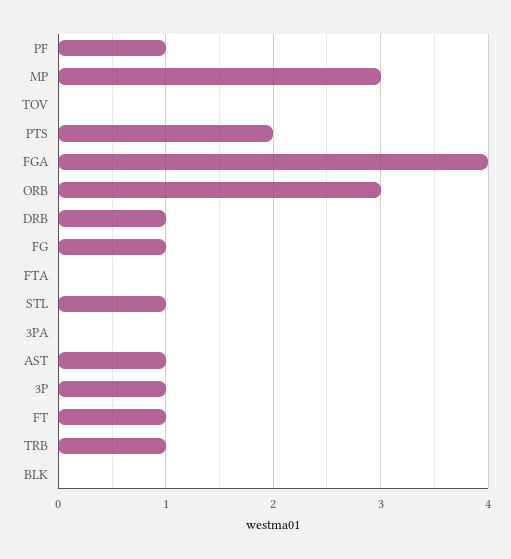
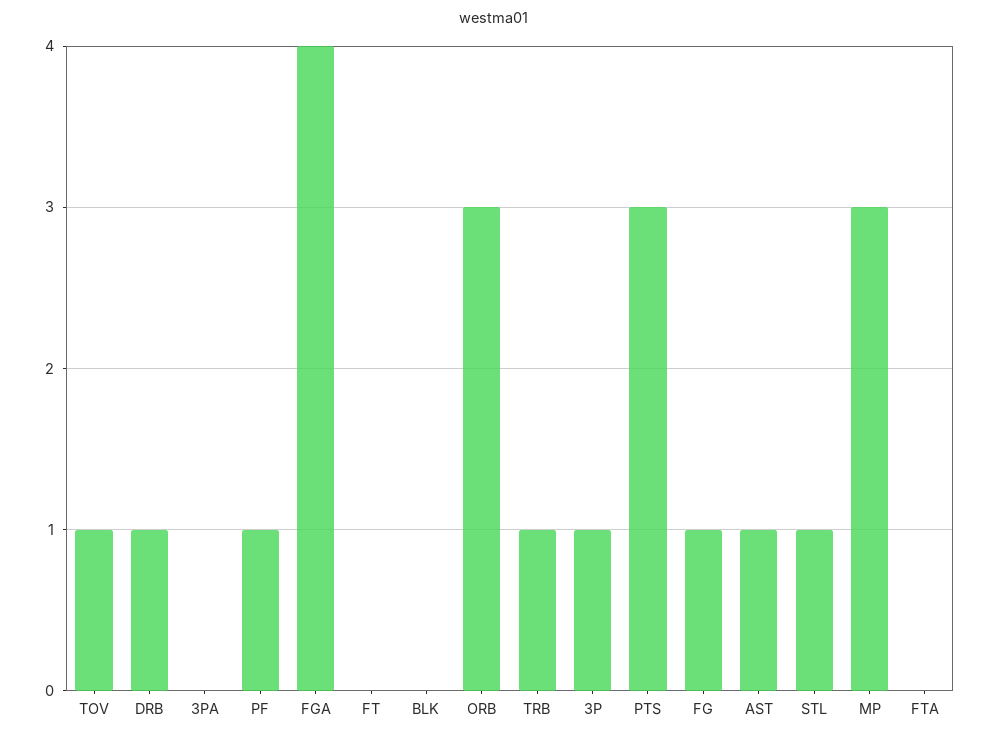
  {
    "PF": 1,
    "MP": 3,
-   "TOV": 0,
+   "TOV": 1,
-   "PTS": 2,
+   "PTS": 3,
    "FGA": 4,
    "ORB": 3,
    "DRB": 1,
    "FG": 1,
    "FTA": 0,
    "STL": 1,
    "3PA": 0,
    "AST": 1,
    "3P": 1,
-   "FT": 1,
+   "FT": 0,
    "TRB": 1,
    "BLK": 0
  }

